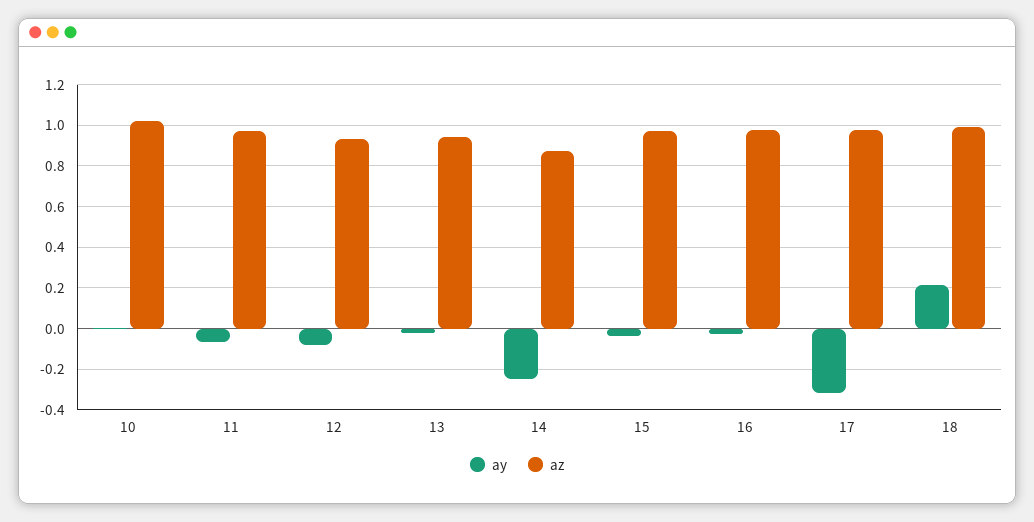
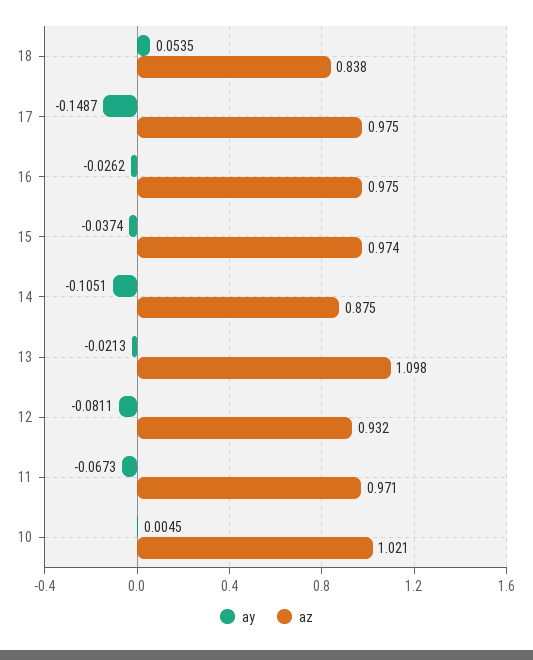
  {
    "ay": {
      "10": 0.0045,
      "11": -0.0673,
      "12": -0.0811,
      "13": -0.0213,
-     "14": -0.25,
+     "14": -0.1051,
      "15": -0.0374,
      "16": -0.0262,
-     "17": -0.3,
+     "17": -0.1487,
-     "18": 0.2
+     "18": 0.0535
    },
    "az": {
      "10": 1.021,
      "11": 0.971,
      "12": 0.932,
-     "13": 0.95,
+     "13": 1.098,
      "14": 0.875,
      "15": 0.974,
      "16": 0.975,
      "17": 0.975,
-     "18": 1
+     "18": 0.838
    }
  }

